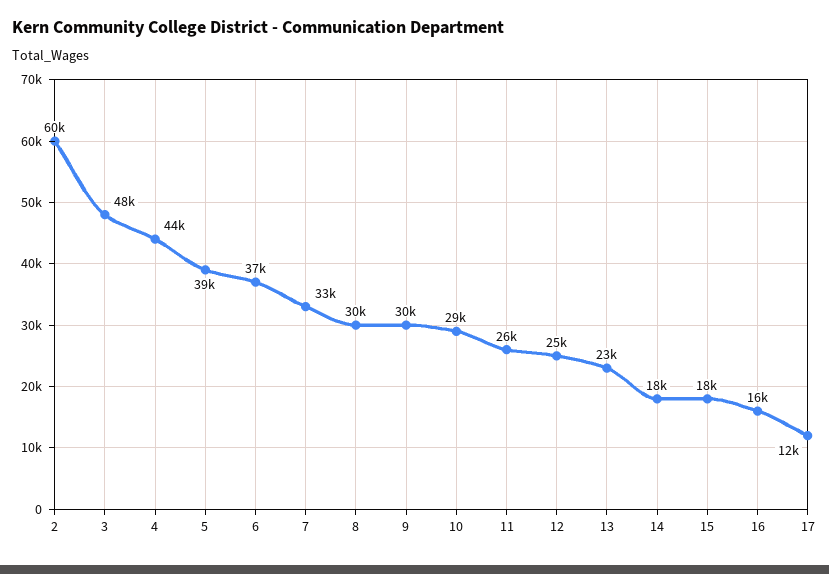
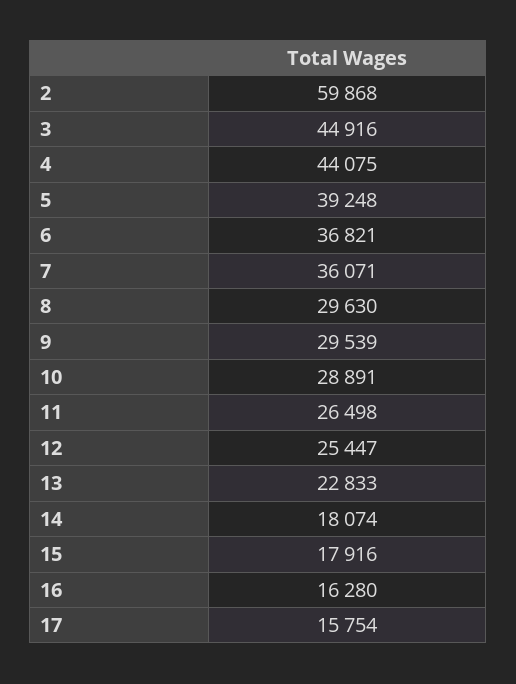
  {
    "2": 59868,
-   "3": 48000,
+   "3": 44916,
    "4": 44075,
    "5": 39248,
    "6": 36821,
-   "7": 33000,
+   "7": 36071,
    "8": 29630,
    "9": 29539,
    "10": 28891,
    "11": 26498,
    "12": 25447,
    "13": 22833,
    "14": 18074,
    "15": 17916,
    "16": 16280,
-   "17": 12000
+   "17": 15754
  }

